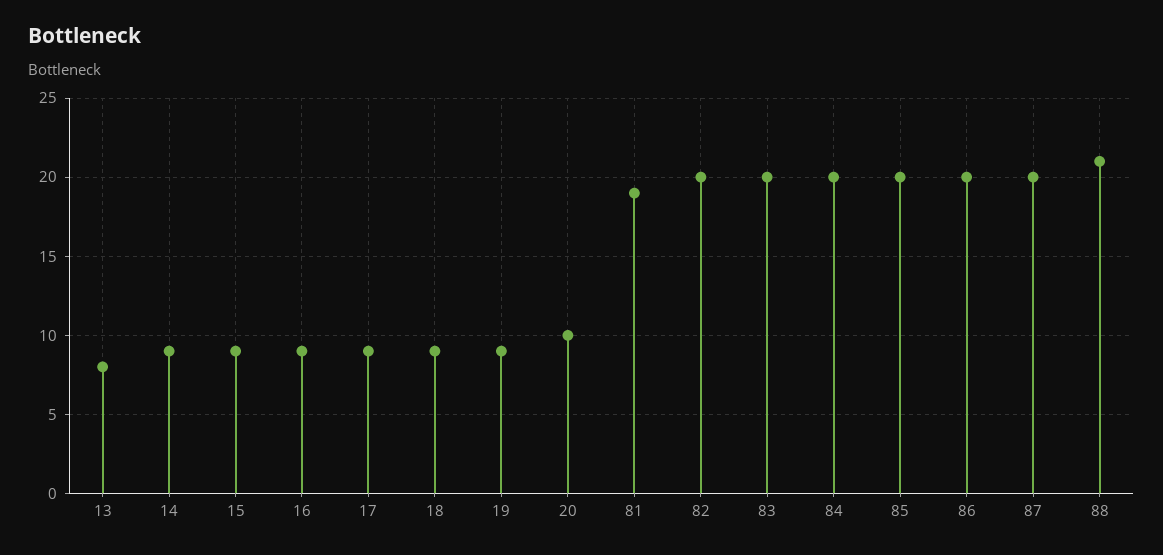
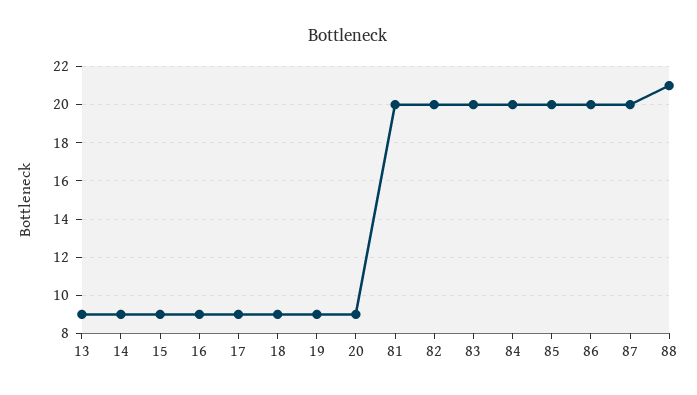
  {
-   "13": 8,
+   "13": 9,
    "14": 9,
    "15": 9,
    "16": 9,
    "17": 9,
    "18": 9,
    "19": 9,
-   "20": 10,
+   "20": 9,
-   "81": 19,
+   "81": 20,
    "82": 20,
    "83": 20,
    "84": 20,
    "85": 20,
    "86": 20,
    "87": 20,
    "88": 21
  }

